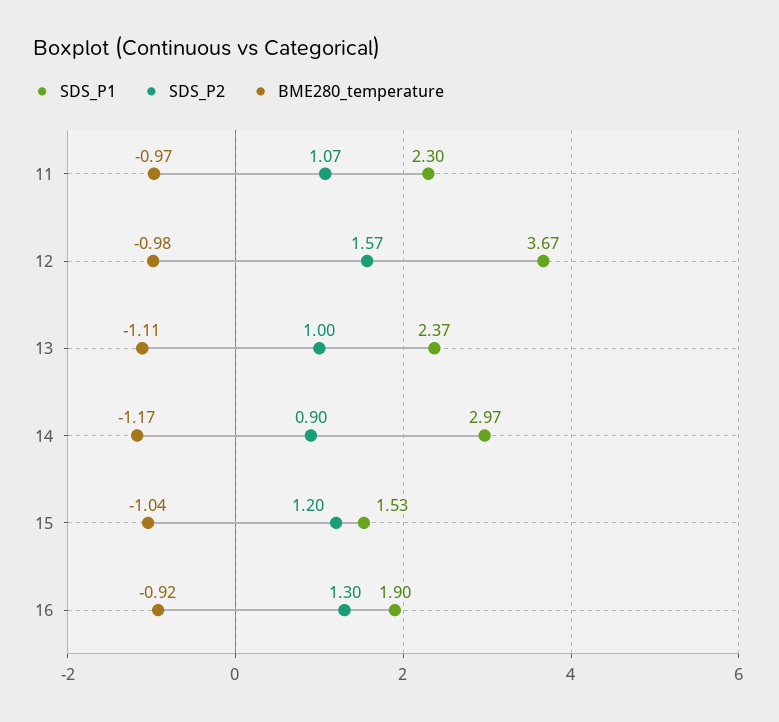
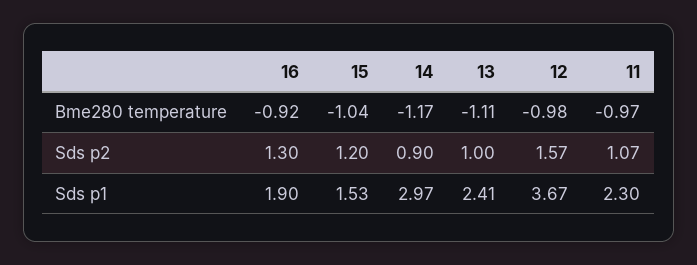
  {
    "SDS_P1": {
      "11": 2.3,
      "12": 3.67,
-     "13": 2.37,
+     "13": 2.41,
      "14": 2.97,
      "15": 1.53,
      "16": 1.9
    },
    "SDS_P2": {
      "11": 1.07,
      "12": 1.57,
      "13": 1,
      "14": 0.9,
      "15": 1.2,
      "16": 1.3
    },
    "BME280_temperature": {
      "11": -0.97,
      "12": -0.98,
      "13": -1.11,
      "14": -1.17,
      "15": -1.04,
      "16": -0.92
    }
  }

